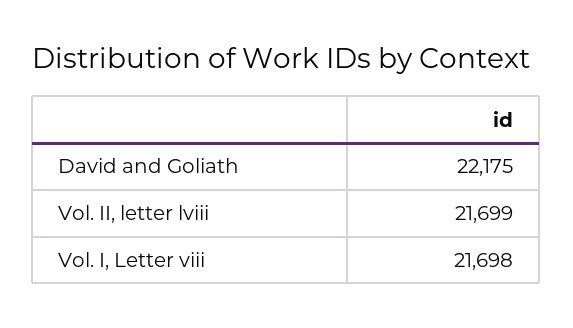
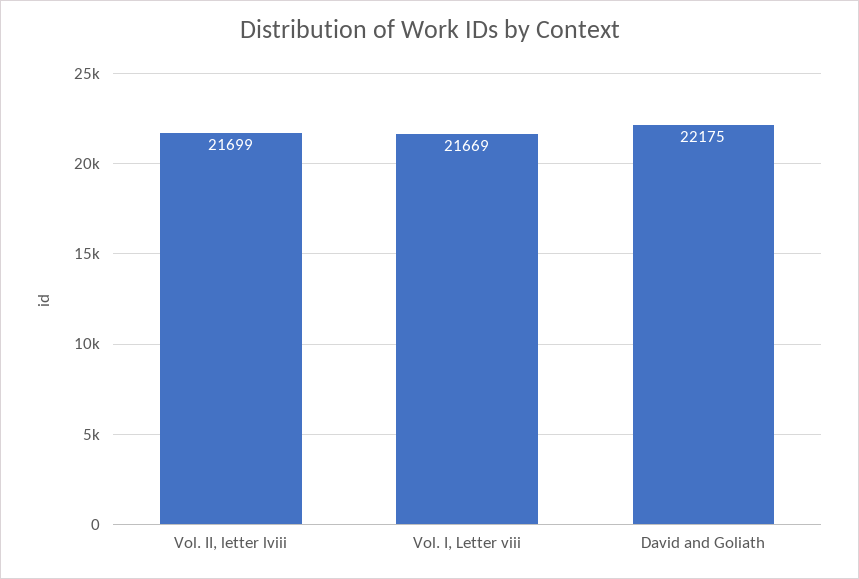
  {
    "David and Goliath": 22175,
    "Vol. II, letter lviii": 21699,
-   "Vol. I, Letter viii": 21698
+   "Vol. I, Letter viii": 21669
  }

